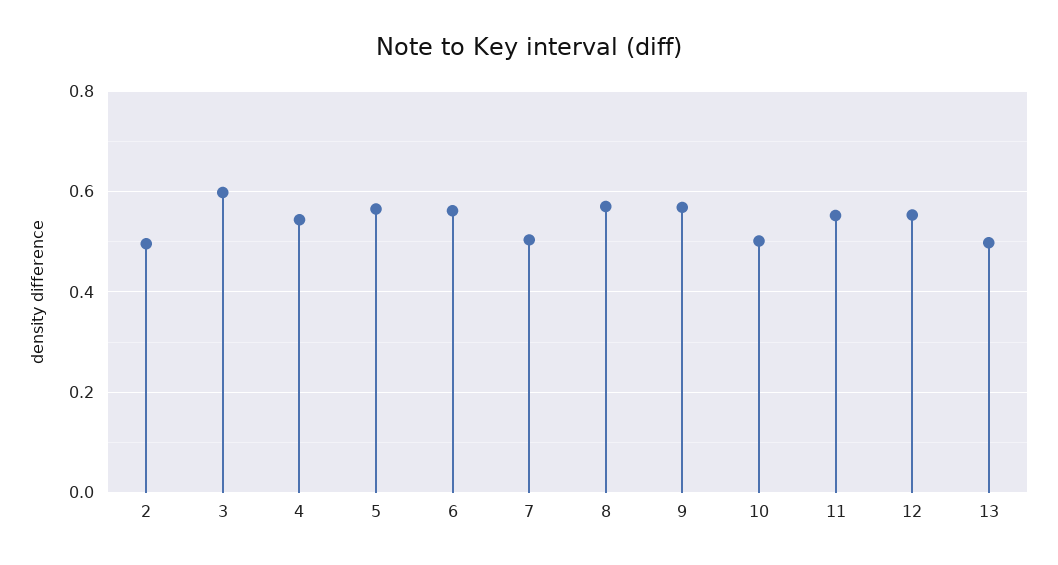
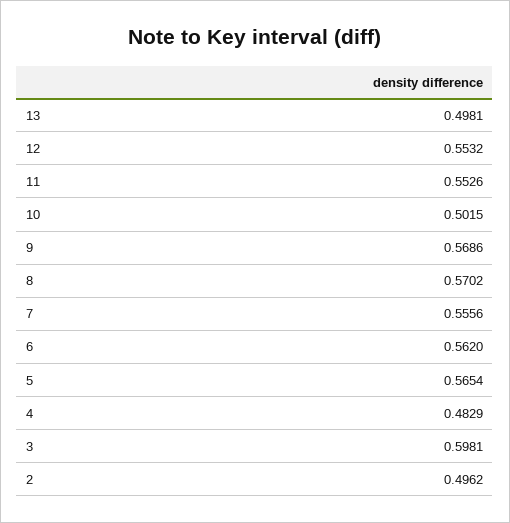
  {
    "2": 0.4962,
    "3": 0.5981,
-   "4": 0.54,
+   "4": 0.4829,
    "5": 0.5654,
    "6": 0.562,
-   "7": 0.5,
+   "7": 0.5556,
    "8": 0.5702,
    "9": 0.5686,
    "10": 0.5015,
    "11": 0.5526,
    "12": 0.5532,
    "13": 0.4981
  }

